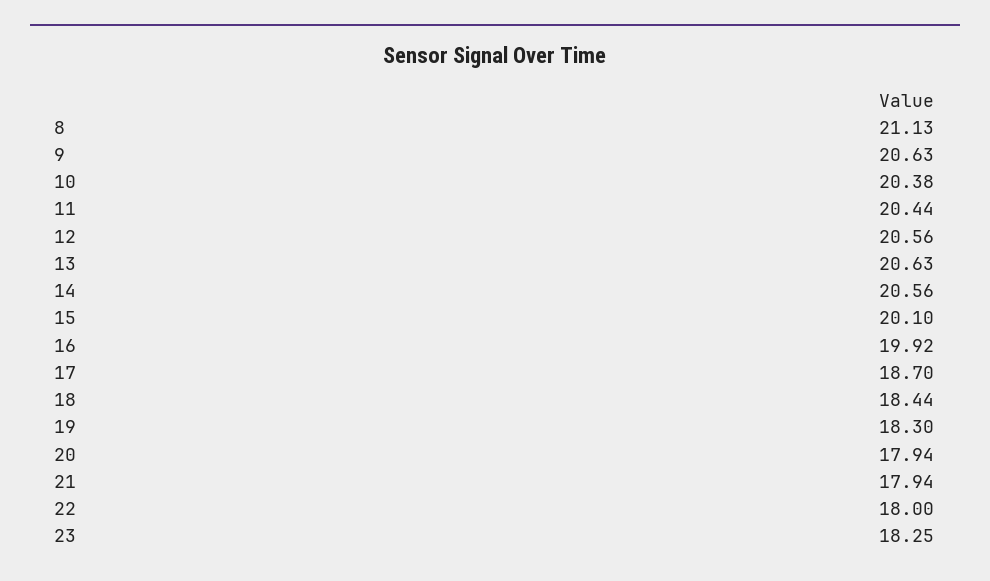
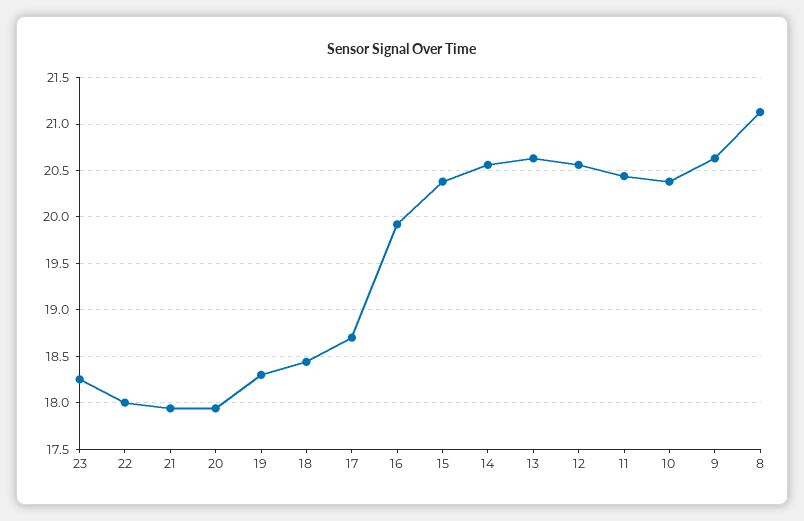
  {
    "8": 21.13,
    "9": 20.63,
    "10": 20.38,
    "11": 20.44,
    "12": 20.56,
    "13": 20.63,
    "14": 20.56,
-   "15": 20.1,
+   "15": 20.4,
    "16": 19.92,
    "17": 18.7,
    "18": 18.44,
    "19": 18.3,
    "20": 17.94,
    "21": 17.94,
    "22": 18,
    "23": 18.25
  }

